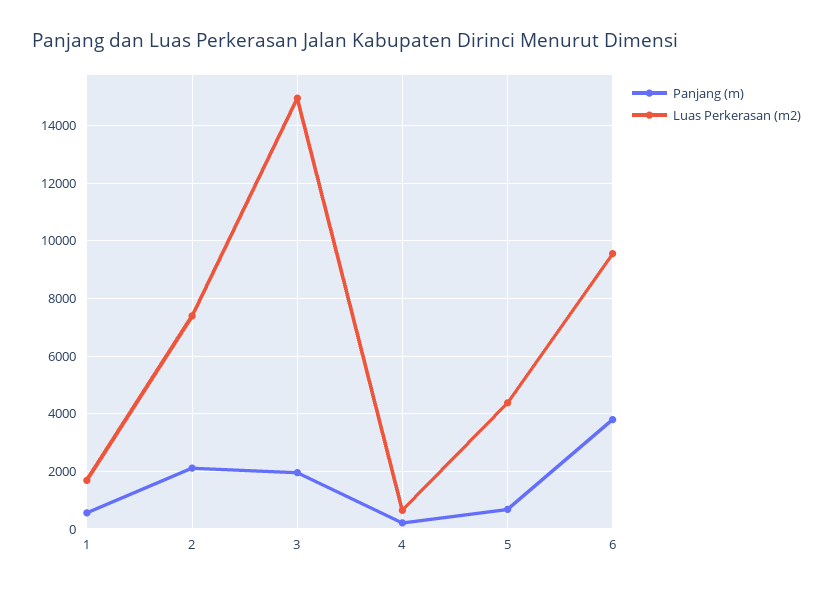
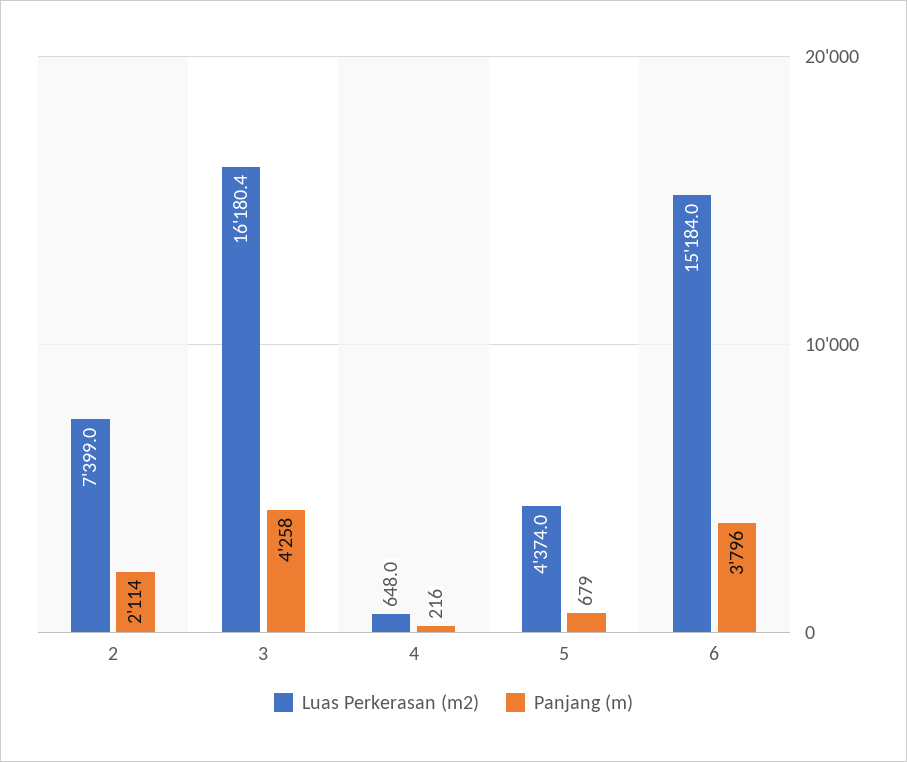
  {
    "Panjang (m)": {
-     "1": 500,
      "2": 2114,
-     "3": 2000,
+     "3": 4258,
      "4": 216,
      "5": 679,
      "6": 3796
    },
    "Luas Perkerasan (m2)": {
-     "1": 1750,
      "2": 7399,
-     "3": 15000,
+     "3": 16180.4,
      "4": 648,
      "5": 4374,
-     "6": 9500
+     "6": 15184
    }
  }

